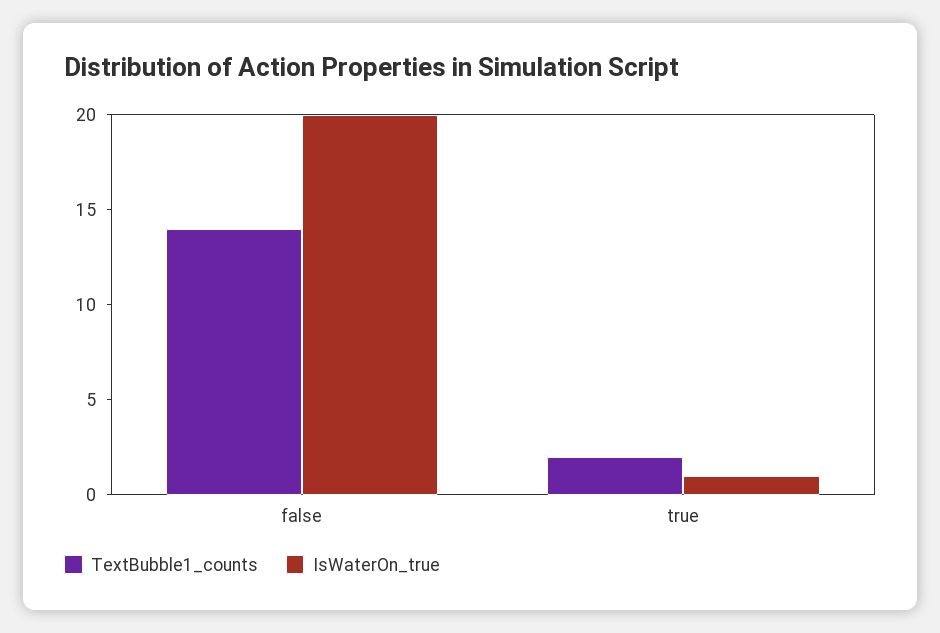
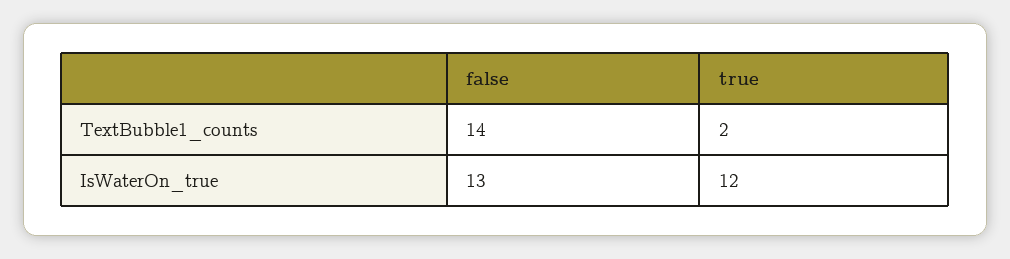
  {
    "TextBubble1_counts": {
      "false": 14,
      "true": 2
    },
    "IsWaterOn_true": {
-     "false": 20,
+     "false": 13,
-     "true": 1
+     "true": 12
    }
  }

